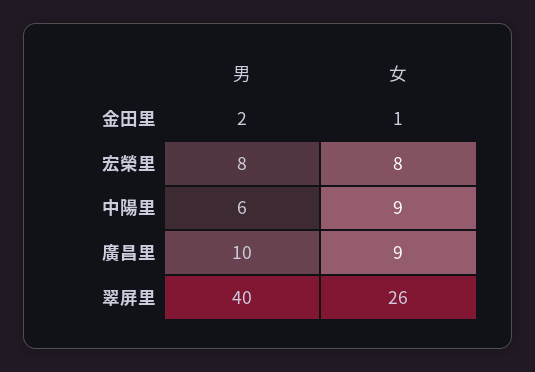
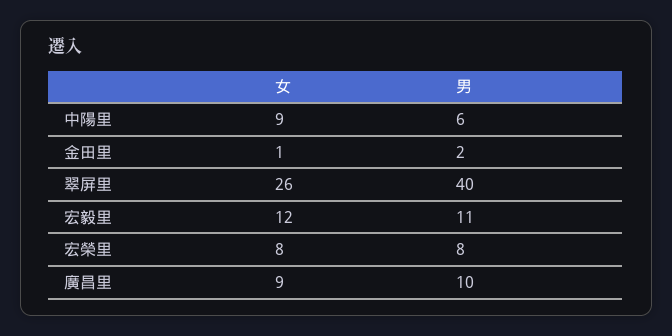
  {
    "男": {
      "金田里": 2,
      "宏榮里": 8,
      "中陽里": 6,
      "廣昌里": 10,
-     "翠屏里": 40
+     "翠屏里": 40,
+     "宏毅里": 11
    },
    "女": {
      "金田里": 1,
      "宏榮里": 8,
      "中陽里": 9,
      "廣昌里": 9,
-     "翠屏里": 26
+     "翠屏里": 26,
+     "宏毅里": 12
    }
  }

